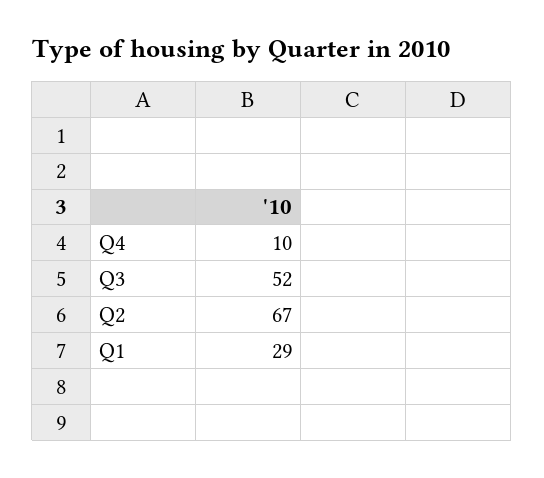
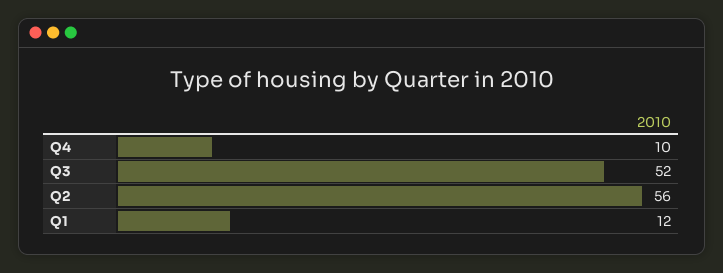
  {
    "Q4": 10,
    "Q3": 52,
-   "Q2": 67,
+   "Q2": 56,
-   "Q1": 29
+   "Q1": 12
  }

